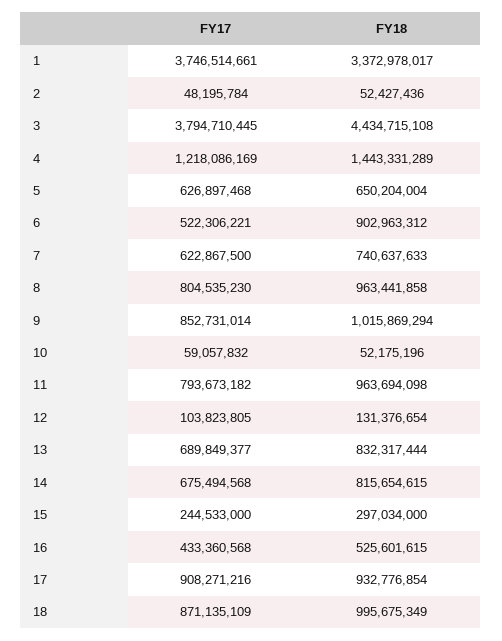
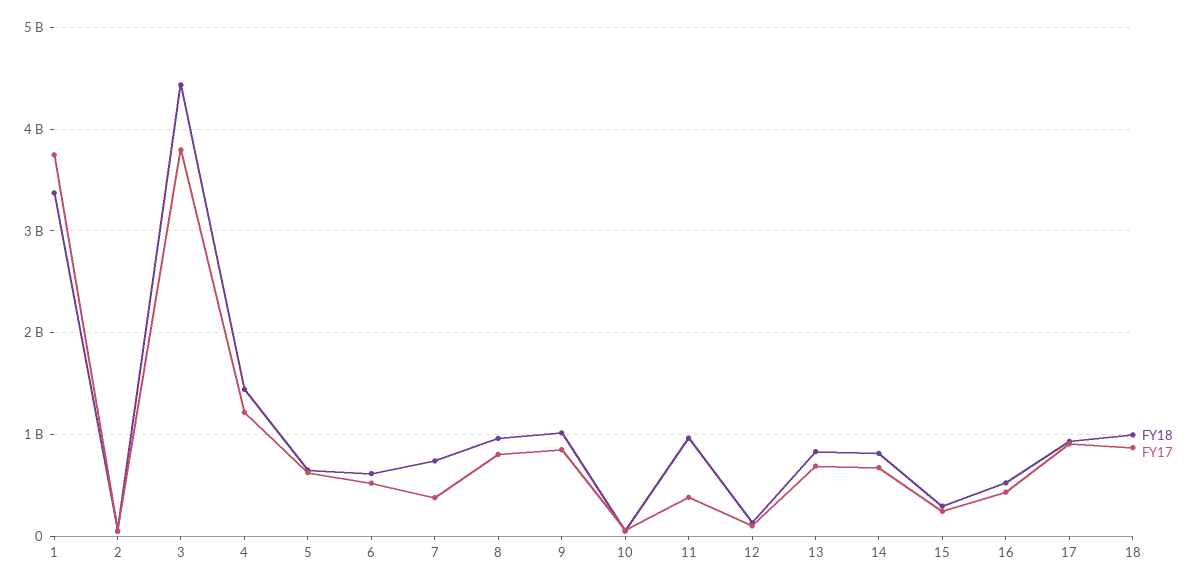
  {
    "FY17": {
      "1": 3746514661,
      "2": 48195784,
      "3": 3794710445,
      "4": 1218086169,
      "5": 626897468,
      "6": 522306221,
-     "7": 622867500,
+     "7": 400000000,
      "8": 804535230,
      "9": 852731014,
      "10": 59057832,
-     "11": 793673182,
+     "11": 400000000,
      "12": 103823805,
      "13": 689849377,
      "14": 675494568,
      "15": 244533000,
      "16": 433360568,
      "17": 908271216,
      "18": 871135109
    },
    "FY18": {
      "1": 3372978017,
      "2": 52427436,
      "3": 4434715108,
      "4": 1443331289,
      "5": 650204004,
-     "6": 902963312,
+     "6": 600000000,
      "7": 740637633,
      "8": 963441858,
      "9": 1015869294,
      "10": 52175196,
      "11": 963694098,
      "12": 131376654,
      "13": 832317444,
      "14": 815654615,
      "15": 297034000,
      "16": 525601615,
      "17": 932776854,
      "18": 995675349
    }
  }

